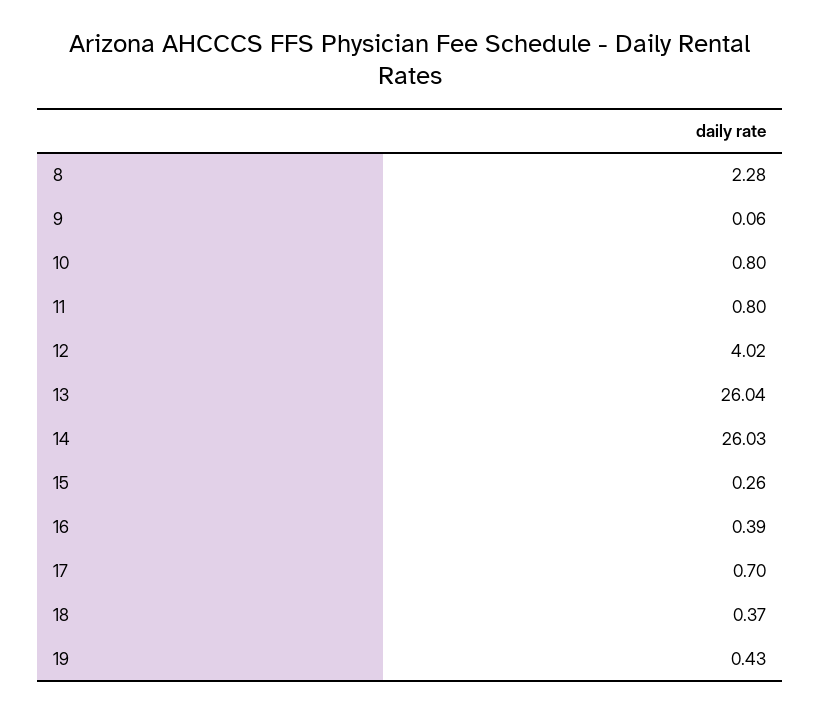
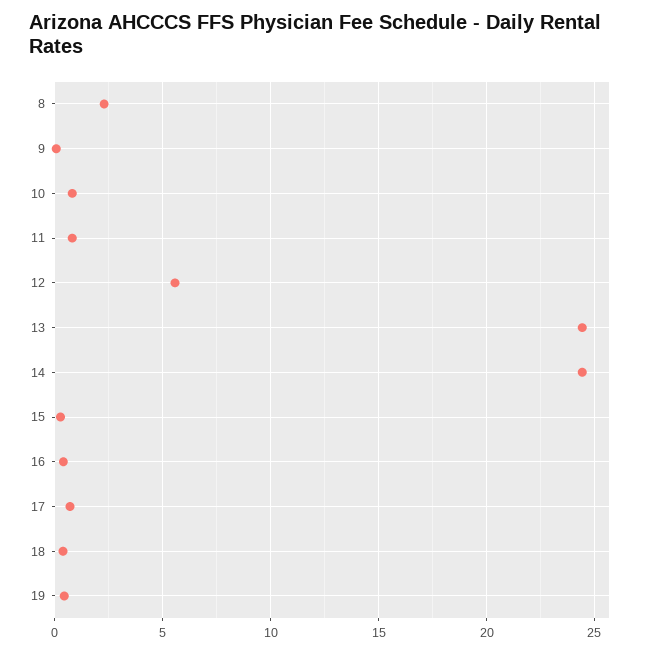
  {
    "8": 2.28,
    "9": 0.06,
    "10": 0.8,
    "11": 0.8,
-   "12": 4.02,
+   "12": 5.5,
-   "13": 26.04,
+   "13": 24.5,
-   "14": 26.03,
+   "14": 24.5,
    "15": 0.26,
    "16": 0.39,
    "17": 0.7,
    "18": 0.37,
    "19": 0.43
  }

